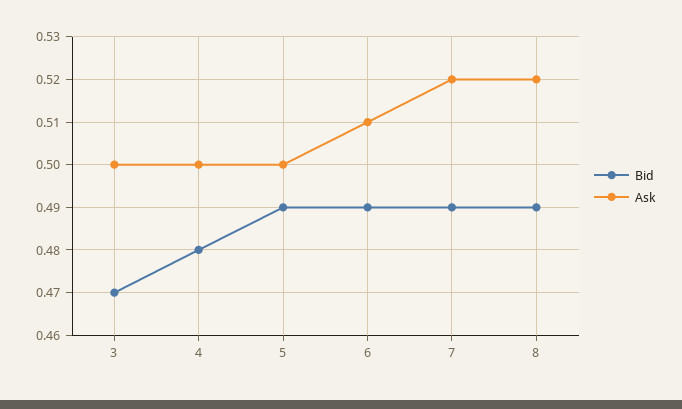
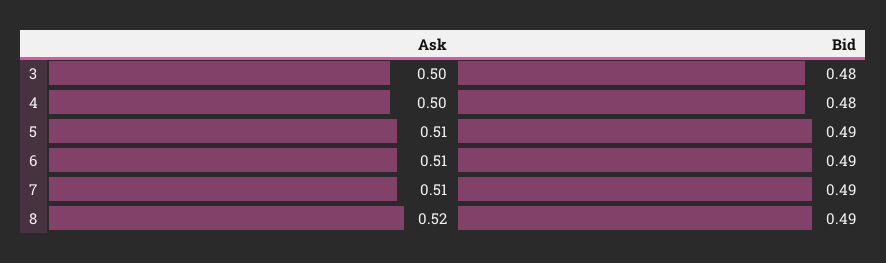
  {
    "Bid": {
-     "3": 0.47,
+     "3": 0.48,
      "4": 0.48,
      "5": 0.49,
      "6": 0.49,
      "7": 0.49,
      "8": 0.49
    },
    "Ask": {
      "3": 0.5,
      "4": 0.5,
-     "5": 0.5,
+     "5": 0.51,
      "6": 0.51,
-     "7": 0.52,
+     "7": 0.51,
      "8": 0.52
    }
  }

